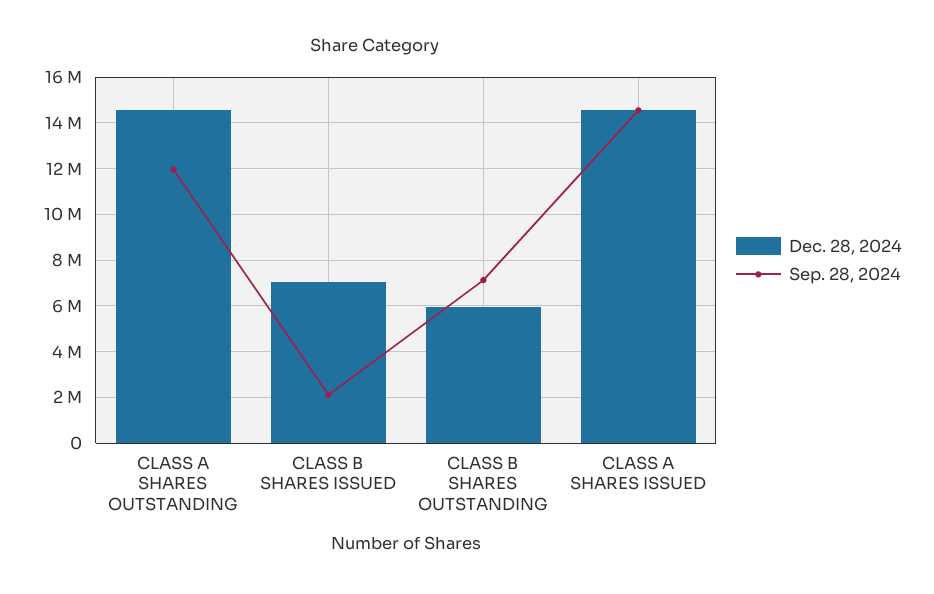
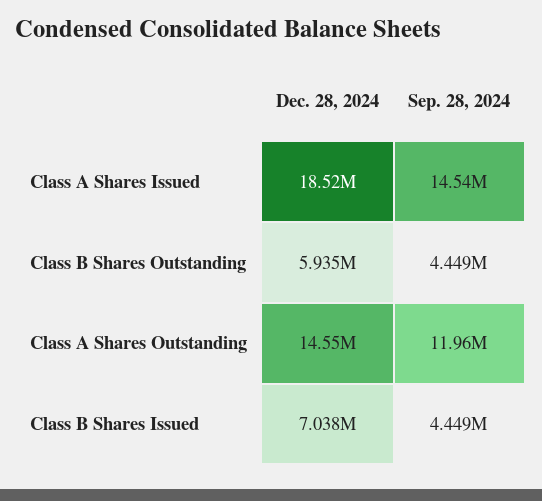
  {
    "Dec. 28, 2024": {
      "CLASS A SHARES OUTSTANDING": 14550000,
      "CLASS B SHARES ISSUED": 7038000,
      "CLASS B SHARES OUTSTANDING": 5935000,
-     "CLASS A SHARES ISSUED": 14500000
+     "CLASS A SHARES ISSUED": 18520000
    },
    "Sep. 28, 2024": {
      "CLASS A SHARES OUTSTANDING": 11960000,
-     "CLASS B SHARES ISSUED": 2000000,
+     "CLASS B SHARES ISSUED": 4449000,
-     "CLASS B SHARES OUTSTANDING": 7000000,
+     "CLASS B SHARES OUTSTANDING": 4449000,
      "CLASS A SHARES ISSUED": 14540000
    }
  }

